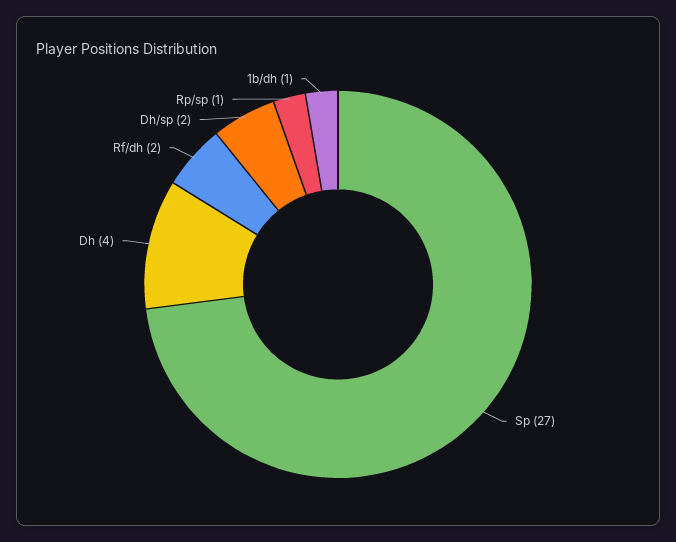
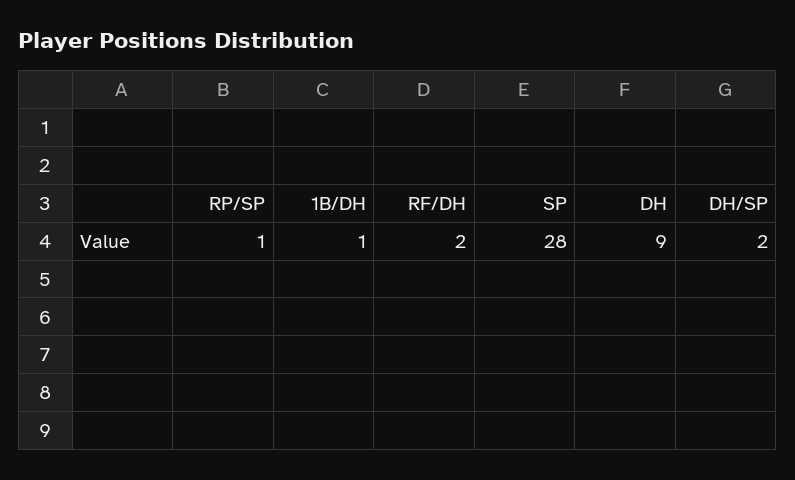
  {
-   "Sp": 27,
+   "Sp": 28,
-   "Dh": 4,
+   "Dh": 9,
    "Rf/dh": 2,
    "Dh/sp": 2,
    "Rp/sp": 1,
    "1b/dh": 1
  }

